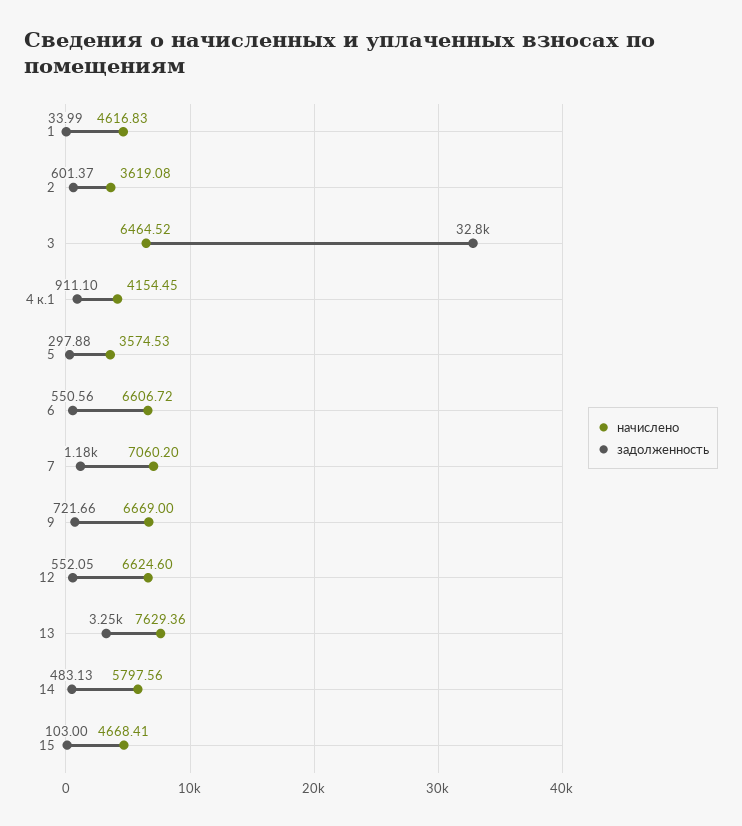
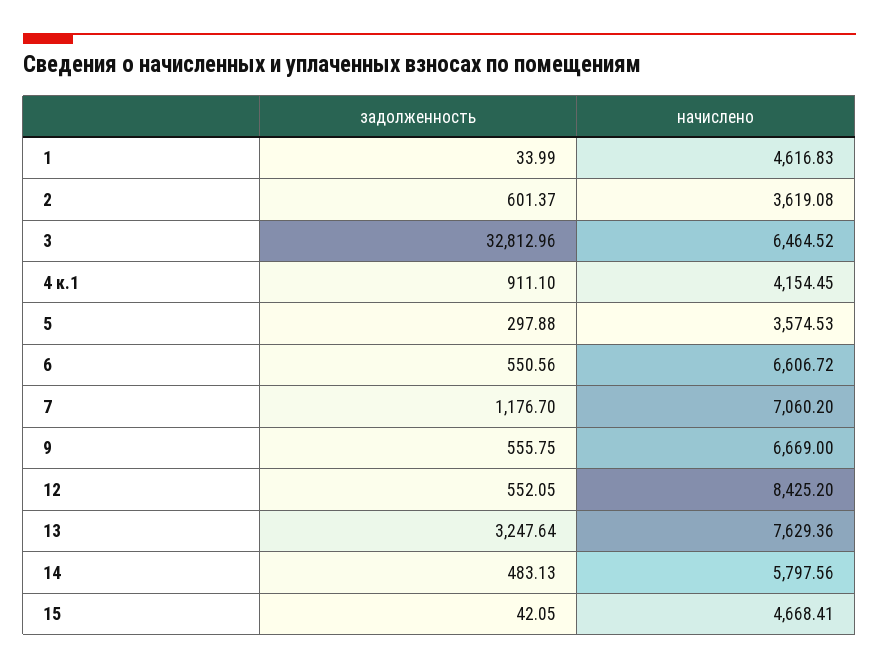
  {
    "начислено": {
      "1": 4616.83,
      "2": 3619.08,
      "3": 6464.52,
      "4 к.1": 4154.45,
      "5": 3574.53,
      "6": 6606.72,
      "7": 7060.2,
      "9": 6669,
-     "12": 6624.6,
+     "12": 8425.2,
      "13": 7629.36,
      "14": 5797.56,
      "15": 4668.41
    },
    "задолженность": {
      "1": 33.99,
      "2": 601.37,
      "3": 32812.96,
      "4 к.1": 911.1,
      "5": 297.88,
      "6": 550.56,
      "7": 1176.7,
-     "9": 721.66,
+     "9": 555.75,
      "12": 552.05,
      "13": 3247.64,
      "14": 483.13,
-     "15": 103
+     "15": 42.05
    }
  }

